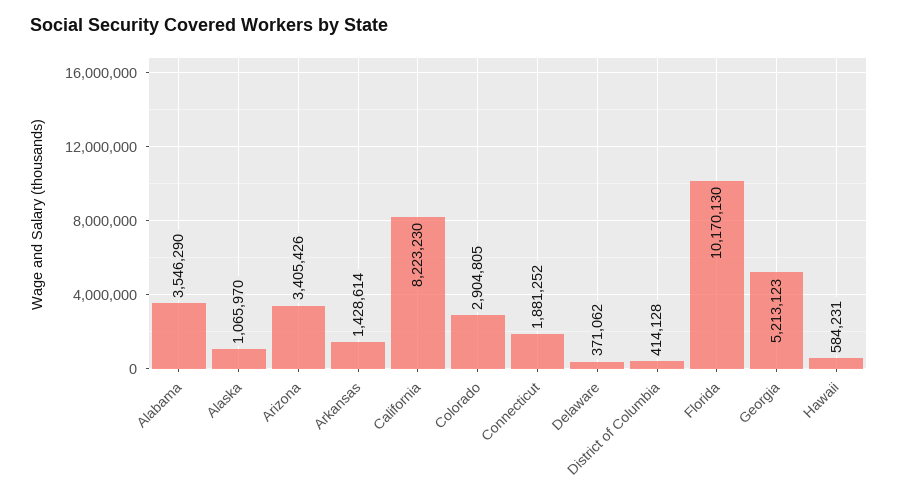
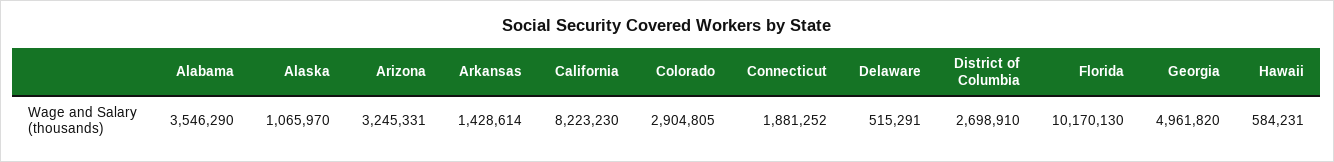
  {
    "Alabama": 3546290,
    "Alaska": 1065970,
-   "Arizona": 3405426,
+   "Arizona": 3245331,
    "Arkansas": 1428614,
    "California": 8223230,
    "Colorado": 2904805,
    "Connecticut": 1881252,
-   "Delaware": 371062,
+   "Delaware": 515291,
-   "District of Columbia": 414128,
+   "District of Columbia": 2698910,
    "Florida": 10170130,
-   "Georgia": 5213123,
+   "Georgia": 4961820,
    "Hawaii": 584231
  }

